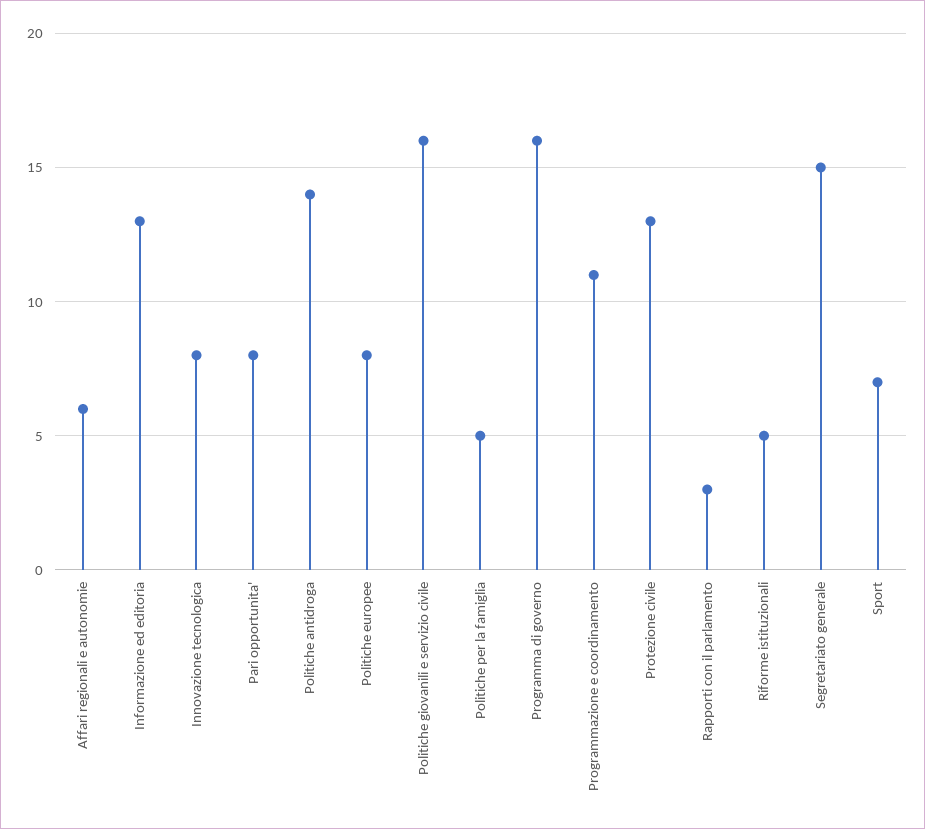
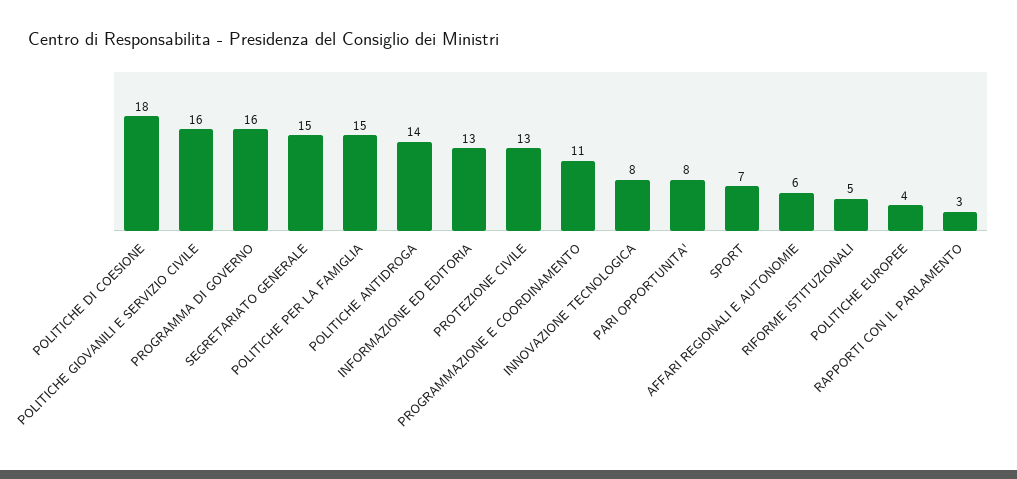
  {
    "Affari regionali e autonomie": 6,
    "Informazione ed editoria": 13,
    "Innovazione tecnologica": 8,
    "Pari opportunita'": 8,
    "Politiche antidroga": 14,
-   "Politiche europee": 8,
+   "Politiche europee": 4,
    "Politiche giovanili e servizio civile": 16,
-   "Politiche per la famiglia": 5,
+   "Politiche per la famiglia": 15,
    "Programma di governo": 16,
    "Programmazione e coordinamento": 11,
    "Protezione civile": 13,
    "Rapporti con il parlamento": 3,
    "Riforme istituzionali": 5,
    "Segretariato generale": 15,
-   "Sport": 7
+   "Sport": 7,
+   "POLITICHE DI COESIONE": 18
  }

